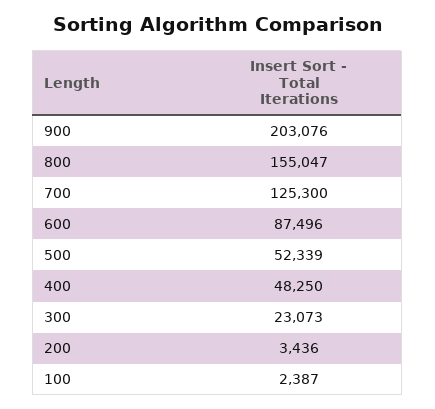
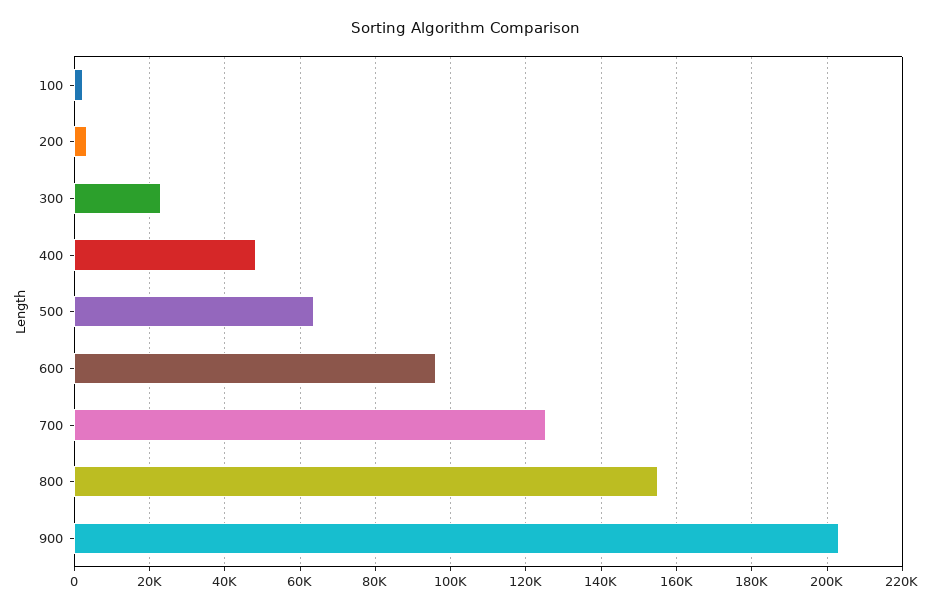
  {
    "900": 203076,
    "800": 155047,
    "700": 125300,
-   "600": 87496,
+   "600": 96000,
-   "500": 52339,
+   "500": 64000,
    "400": 48250,
    "300": 23073,
    "200": 3436,
    "100": 2387
  }

